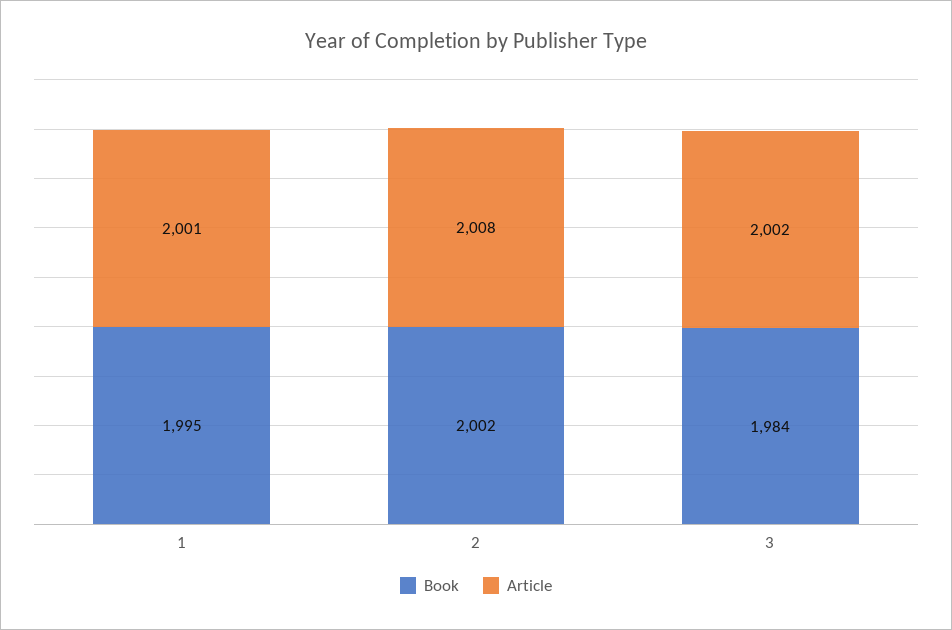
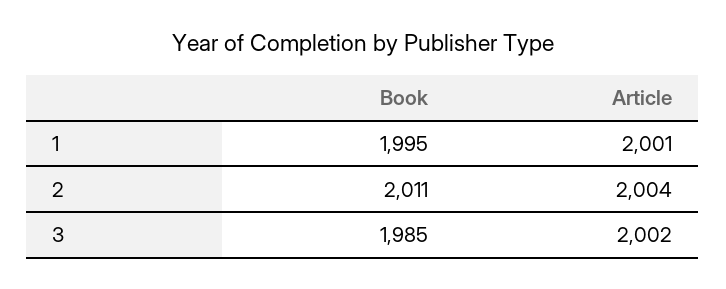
  {
    "Book": {
      "1": 1995,
-     "2": 2002,
+     "2": 2011,
-     "3": 1984
+     "3": 1985
    },
    "Article": {
      "1": 2001,
-     "2": 2008,
+     "2": 2004,
      "3": 2002
    }
  }

